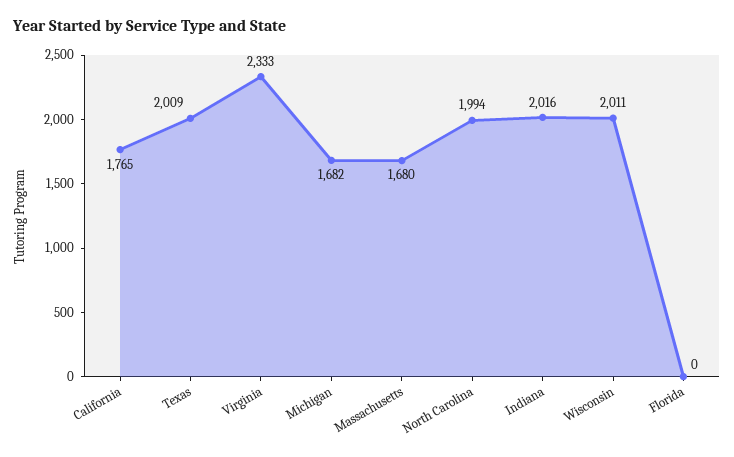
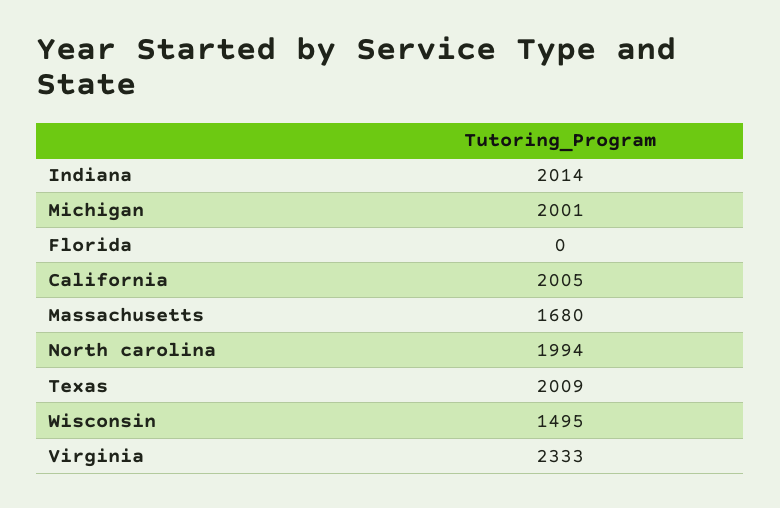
  {
-   "California": 1765,
+   "California": 2005,
    "Texas": 2009,
    "Virginia": 2333,
-   "Michigan": 1682,
+   "Michigan": 2001,
    "Massachusetts": 1680,
    "North Carolina": 1994,
-   "Indiana": 2016,
+   "Indiana": 2014,
-   "Wisconsin": 2011,
+   "Wisconsin": 1495,
    "Florida": 0
  }

